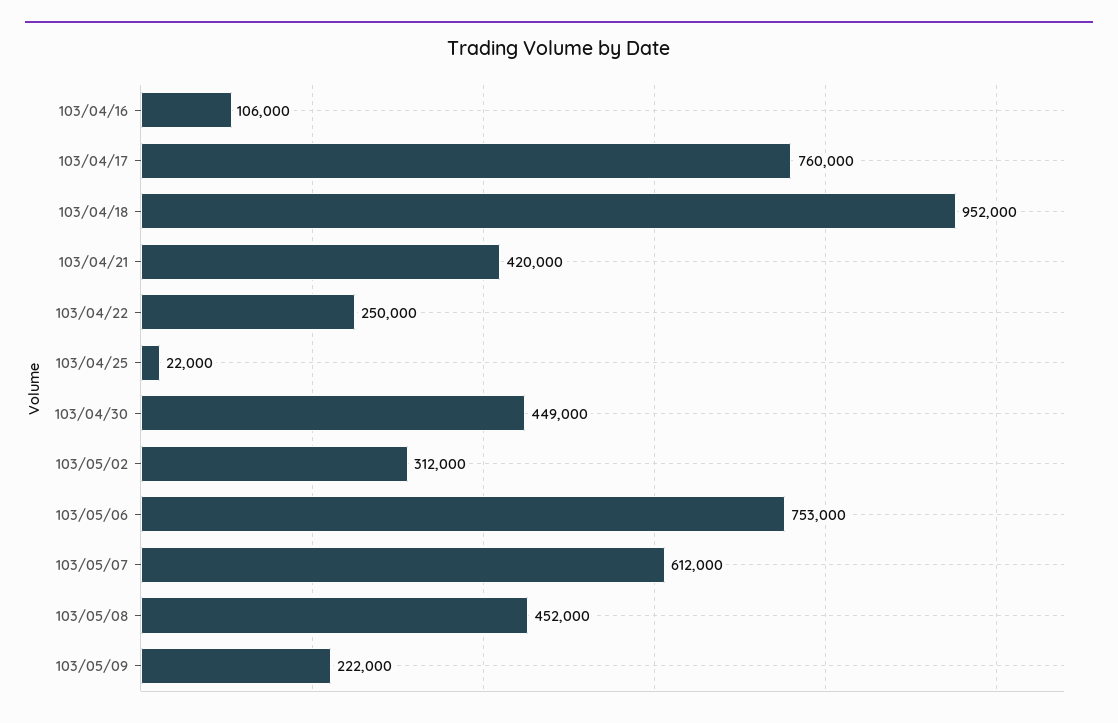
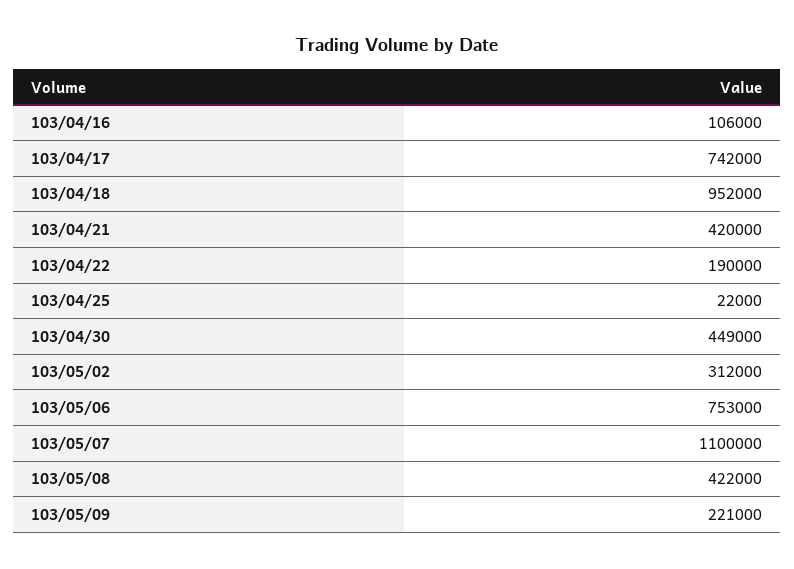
  {
    "103/04/16": 106000,
-   "103/04/17": 760000,
+   "103/04/17": 742000,
    "103/04/18": 952000,
    "103/04/21": 420000,
-   "103/04/22": 250000,
+   "103/04/22": 190000,
    "103/04/25": 22000,
    "103/04/30": 449000,
    "103/05/02": 312000,
    "103/05/06": 753000,
-   "103/05/07": 612000,
+   "103/05/07": 1100000,
-   "103/05/08": 452000,
+   "103/05/08": 422000,
-   "103/05/09": 222000
+   "103/05/09": 221000
  }

